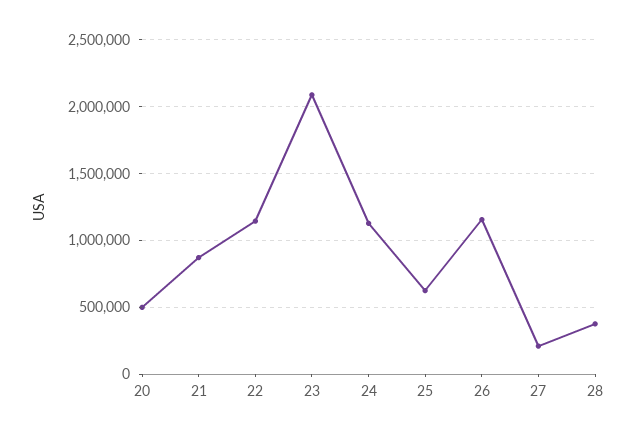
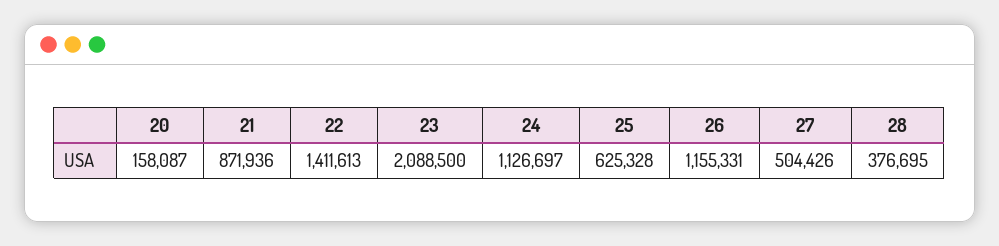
  {
-   "20": 500000,
+   "20": 158087,
    "21": 871936,
-   "22": 1150000,
+   "22": 1411613,
    "23": 2088500,
    "24": 1126697,
    "25": 625328,
    "26": 1155331,
-   "27": 200000,
+   "27": 504426,
    "28": 376695
  }

